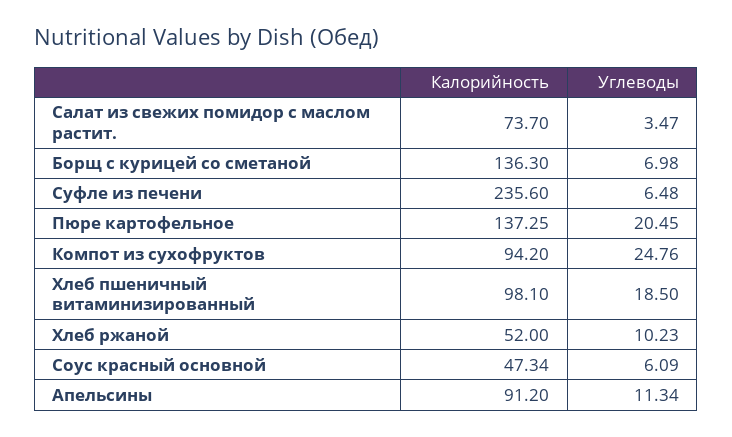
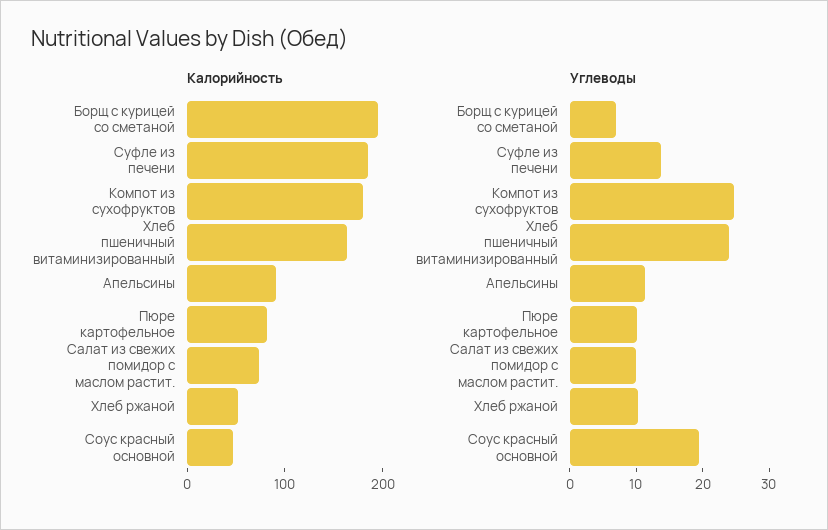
  {
    "Калорийность": {
      "Салат из свежих помидор с маслом растит.": 73.7,
-     "Борщ с курицей со сметаной": 136.3,
+     "Борщ с курицей со сметаной": 200,
-     "Суфле из печени": 235.6,
+     "Суфле из печени": 180,
-     "Пюре картофельное": 137.25,
+     "Пюре картофельное": 80,
-     "Компот из сухофруктов": 94.2,
+     "Компот из сухофруктов": 180,
-     "Хлеб пшеничный витаминизированный": 98.1,
+     "Хлеб пшеничный витаминизированный": 160,
      "Хлеб ржаной": 52,
      "Соус красный основной": 47.34,
      "Апельсины": 91.2
    },
    "Углеводы": {
-     "Салат из свежих помидор с маслом растит.": 3.47,
+     "Салат из свежих помидор с маслом растит.": 10,
      "Борщ с курицей со сметаной": 6.98,
-     "Суфле из печени": 6.48,
+     "Суфле из печени": 14,
-     "Пюре картофельное": 20.45,
+     "Пюре картофельное": 10,
      "Компот из сухофруктов": 24.76,
-     "Хлеб пшеничный витаминизированный": 18.5,
+     "Хлеб пшеничный витаминизированный": 24,
      "Хлеб ржаной": 10.23,
-     "Соус красный основной": 6.09,
+     "Соус красный основной": 20,
      "Апельсины": 11.34
    }
  }

